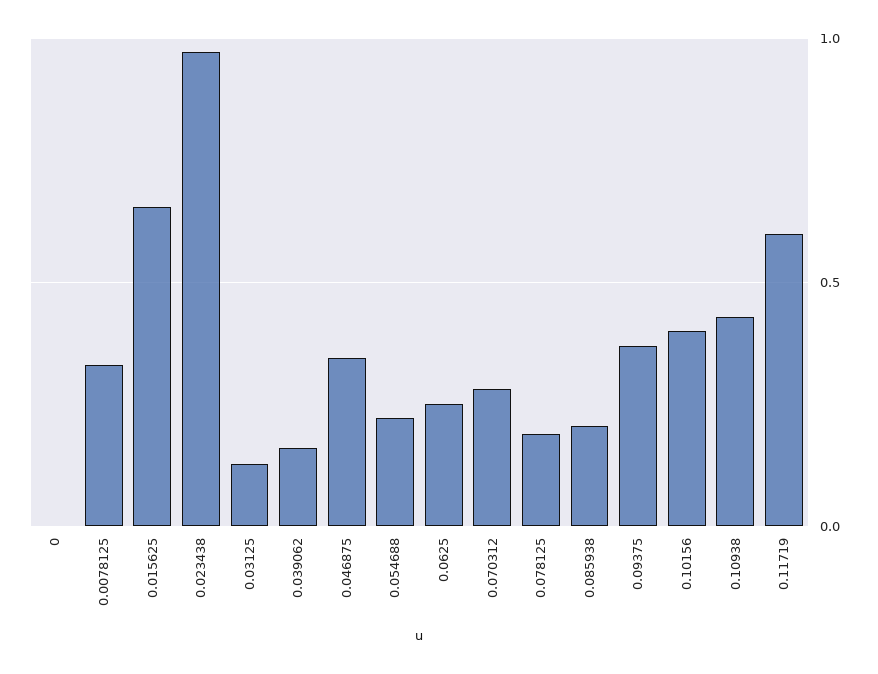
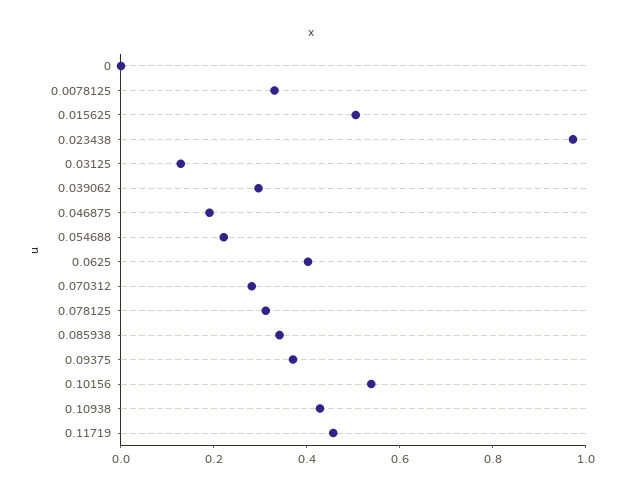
  {
    "0": 0,
    "0.0078125": 0.35,
-   "0.015625": 0.65,
+   "0.015625": 0.5,
    "0.023438": 0.95,
    "0.03125": 0.15,
-   "0.039062": 0.15,
+   "0.039062": 0.3,
-   "0.046875": 0.35,
+   "0.046875": 0.2,
    "0.054688": 0.2,
-   "0.0625": 0.25,
+   "0.0625": 0.4,
    "0.070312": 0.3,
-   "0.078125": 0.2,
+   "0.078125": 0.3,
-   "0.085938": 0.2,
+   "0.085938": 0.35,
    "0.09375": 0.35,
-   "0.10156": 0.4,
+   "0.10156": 0.55,
    "0.10938": 0.45,
-   "0.11719": 0.6
+   "0.11719": 0.45
  }

